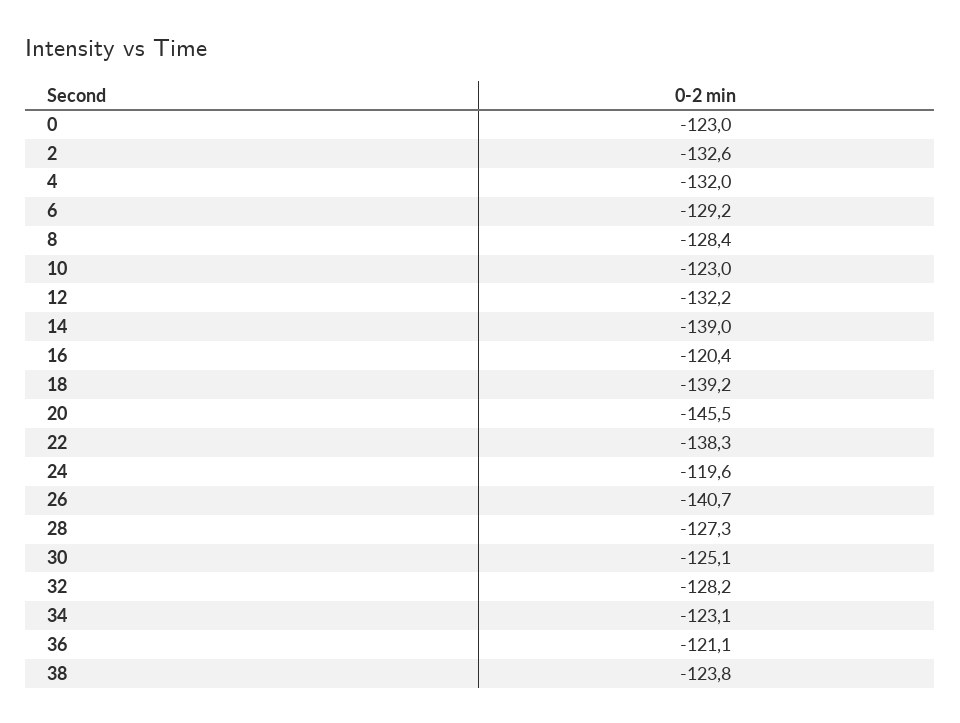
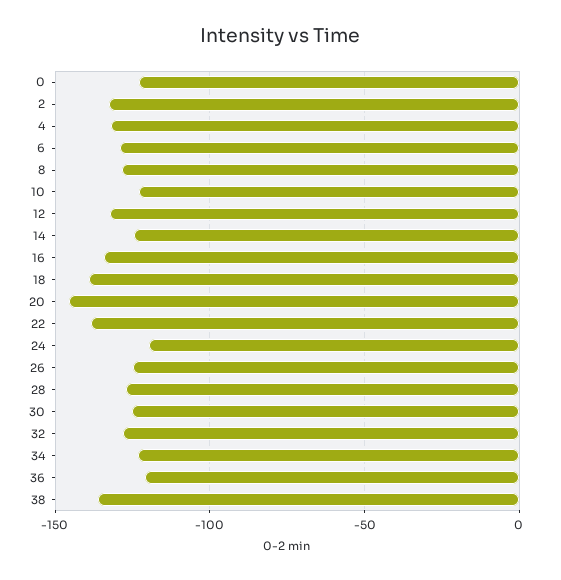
  {
    "0": -123,
    "2": -132.6,
    "4": -132,
    "6": -129.2,
    "8": -128.4,
    "10": -123,
    "12": -132.2,
-   "14": -139,
+   "14": -125,
-   "16": -120.4,
+   "16": -135,
    "18": -139.2,
    "20": -145.5,
    "22": -138.3,
    "24": -119.6,
-   "26": -140.7,
+   "26": -125,
    "28": -127.3,
    "30": -125.1,
    "32": -128.2,
    "34": -123.1,
    "36": -121.1,
-   "38": -123.8
+   "38": -135
  }

